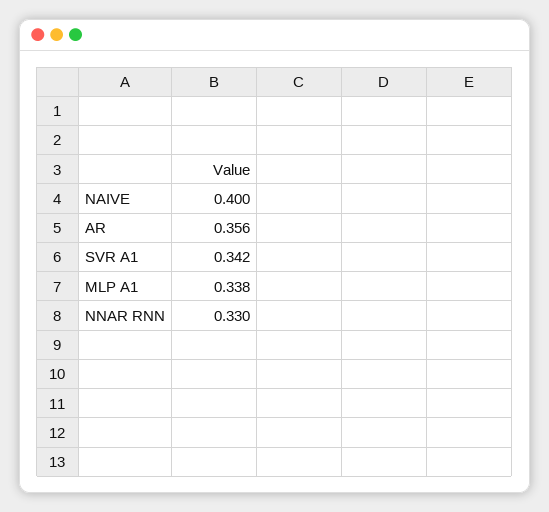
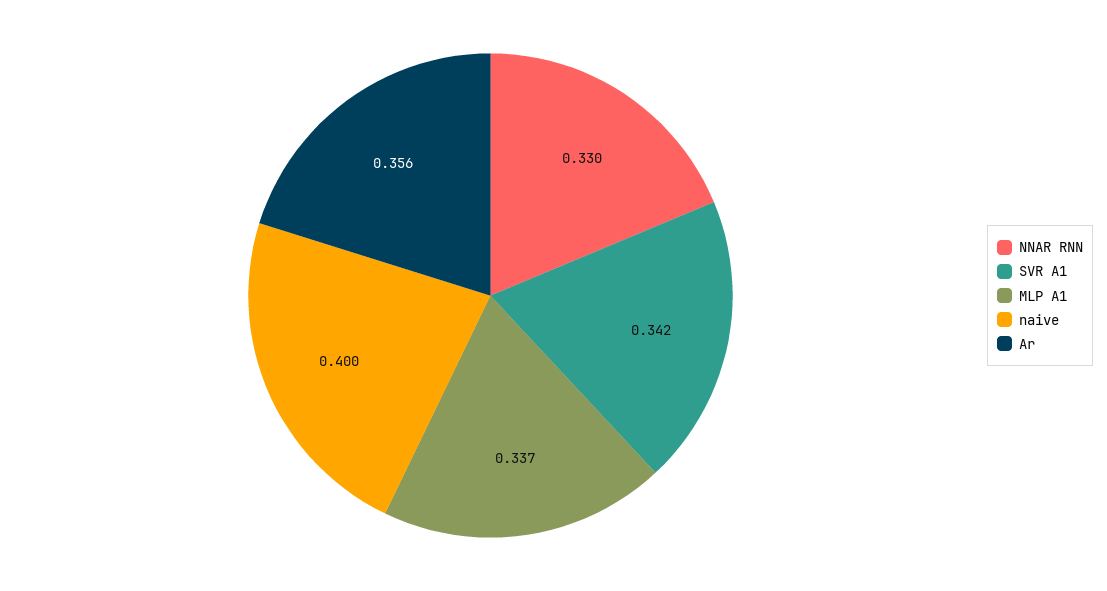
  {
    "NAIVE": 0.4,
    "AR": 0.356,
    "SVR A1": 0.342,
-   "MLP A1": 0.338,
+   "MLP A1": 0.337,
    "NNAR RNN": 0.33
  }

